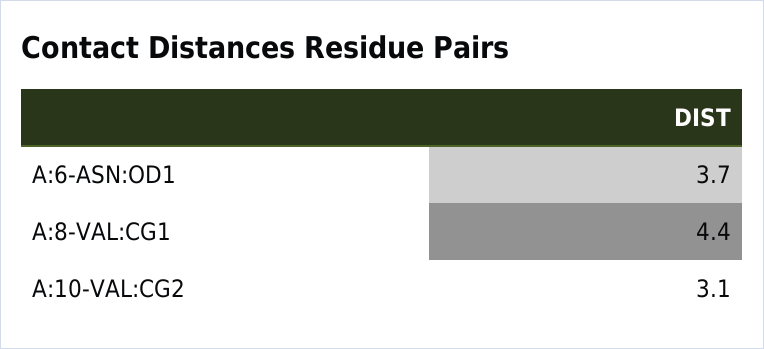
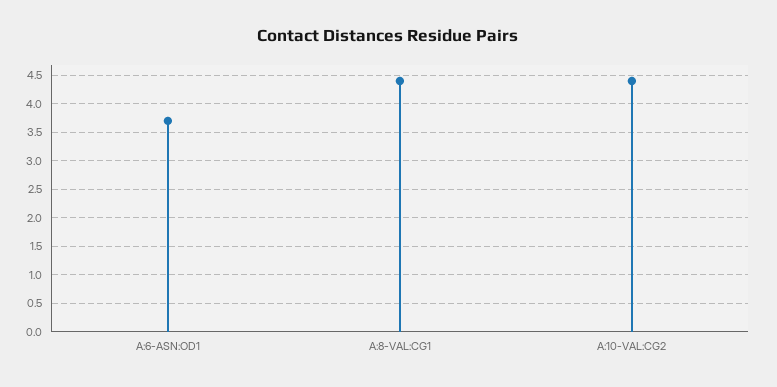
  {
    "A:6-ASN:OD1": 3.7,
    "A:8-VAL:CG1": 4.4,
-   "A:10-VAL:CG2": 3.1
+   "A:10-VAL:CG2": 4.5
  }

